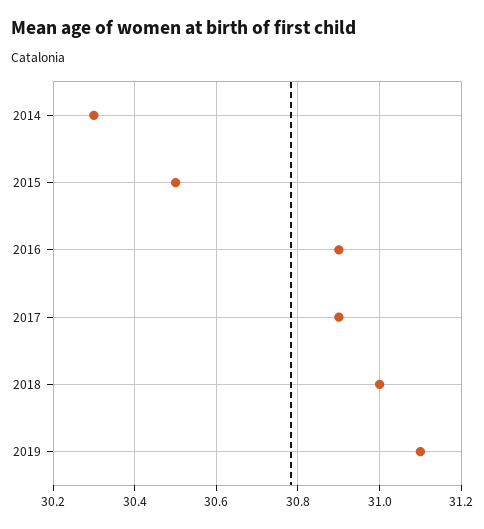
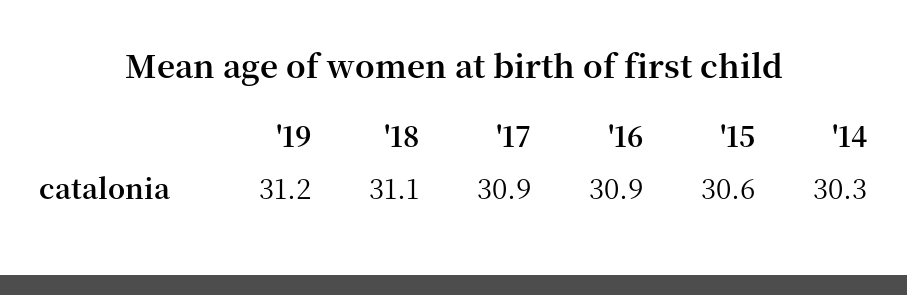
  {
    "2014": 30.3,
-   "2015": 30.5,
+   "2015": 30.6,
    "2016": 30.9,
    "2017": 30.9,
-   "2018": 31,
+   "2018": 31.1,
-   "2019": 31.1
+   "2019": 31.2
  }

